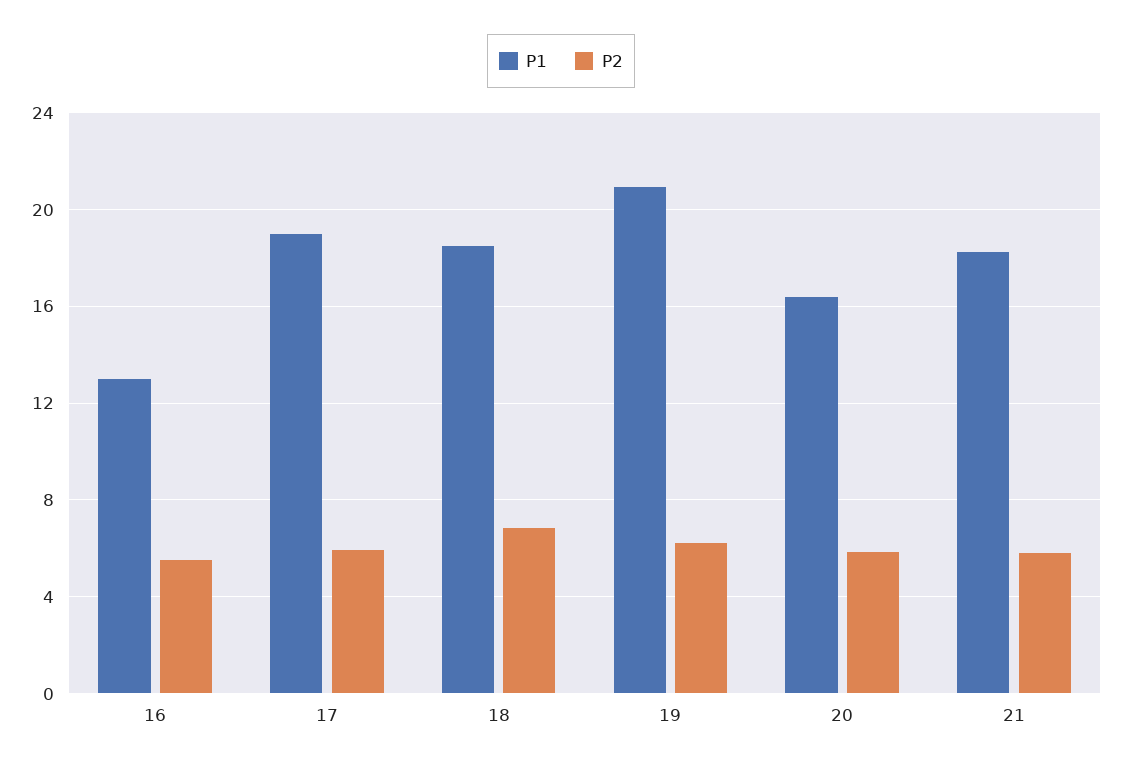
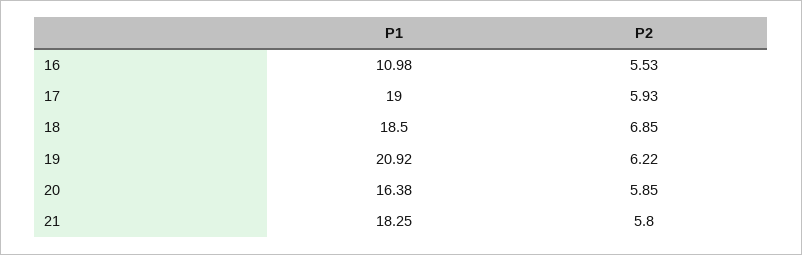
  {
    "P1": {
-     "16": 13,
+     "16": 10.98,
      "17": 19,
      "18": 18.5,
      "19": 20.92,
      "20": 16.38,
      "21": 18.25
    },
    "P2": {
      "16": 5.53,
      "17": 5.93,
      "18": 6.85,
      "19": 6.22,
      "20": 5.85,
      "21": 5.8
    }
  }

